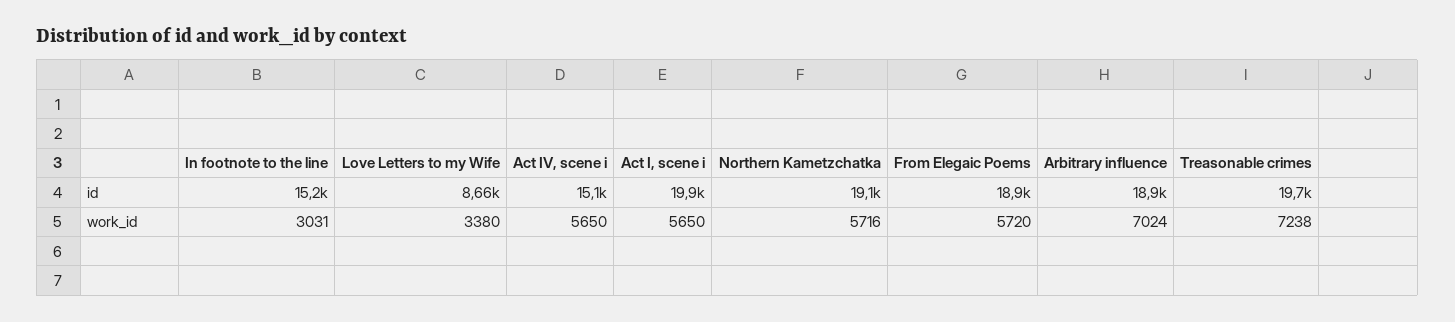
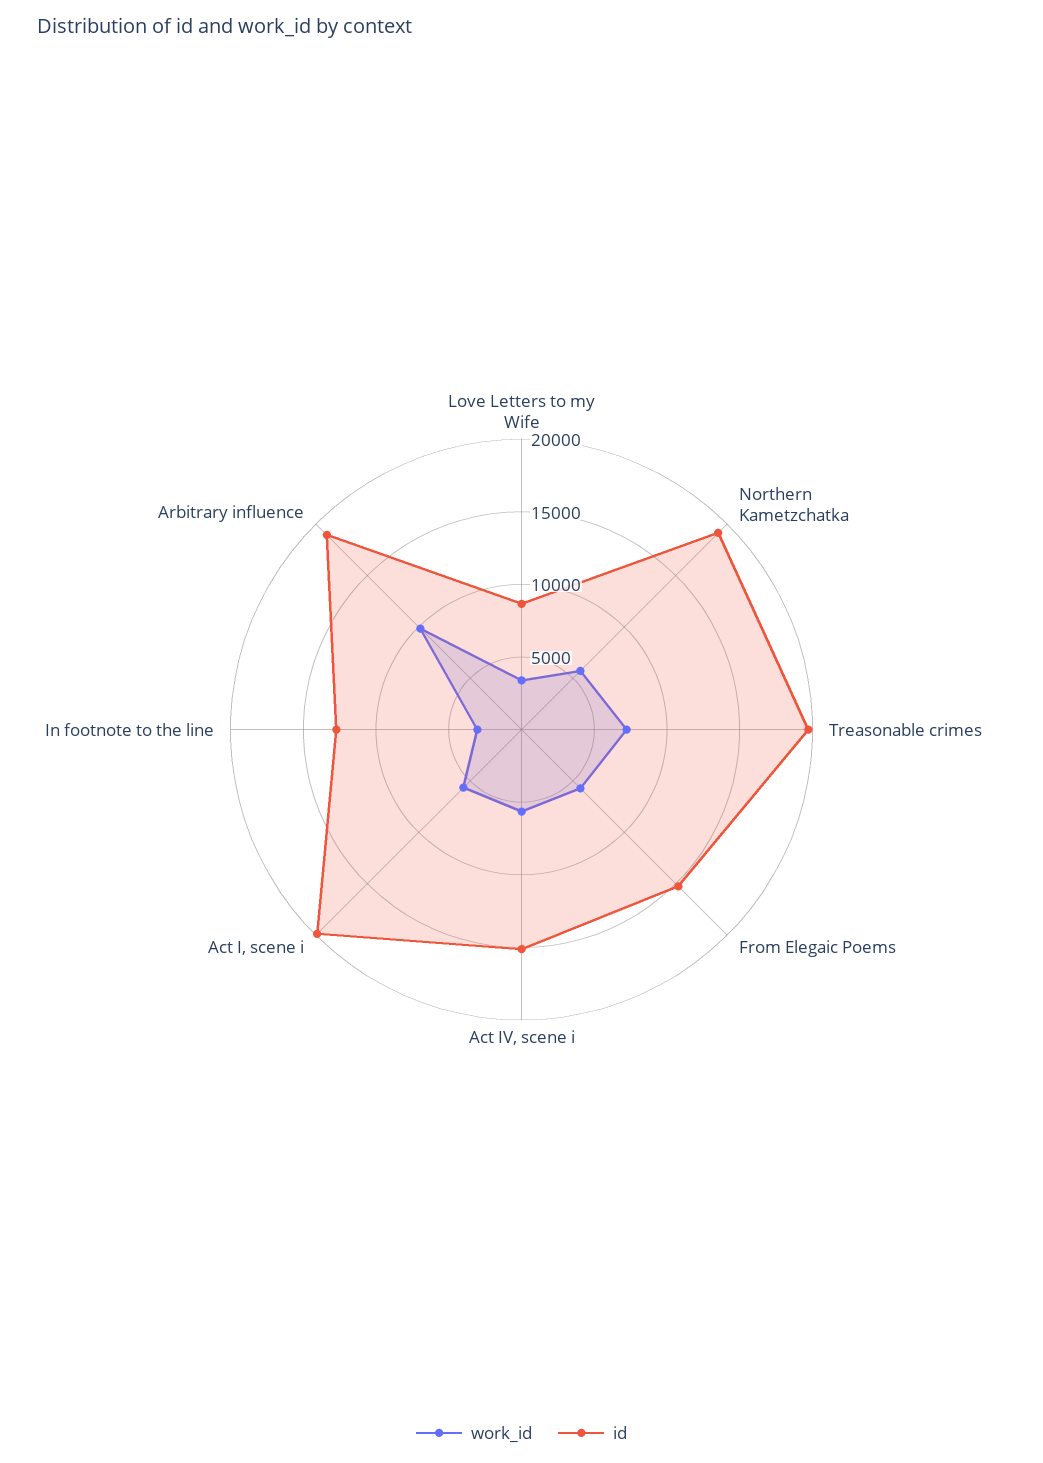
  {
    "id": {
-     "In footnote to the line": 15200,
+     "In footnote to the line": 13000,
      "Love Letters to my Wife": 8660,
      "Act IV, scene i": 15100,
      "Act I, scene i": 19900,
      "Northern Kametzchatka": 19100,
-     "From Elegaic Poems": 18900,
+     "From Elegaic Poems": 15000,
      "Arbitrary influence": 18900,
      "Treasonable crimes": 19700
    },
    "work_id": {
      "In footnote to the line": 3031,
      "Love Letters to my Wife": 3380,
      "Act IV, scene i": 5650,
      "Act I, scene i": 5650,
      "Northern Kametzchatka": 5716,
      "From Elegaic Poems": 5720,
-     "Arbitrary influence": 7024,
+     "Arbitrary influence": 10000,
      "Treasonable crimes": 7238
    }
  }

